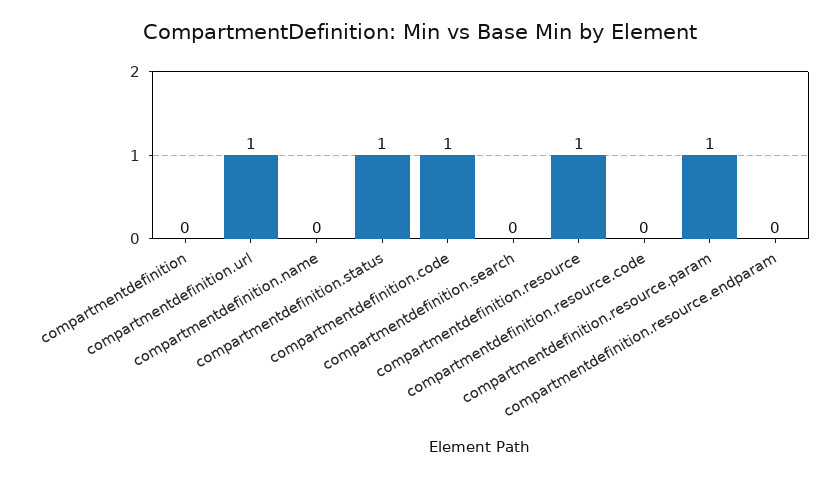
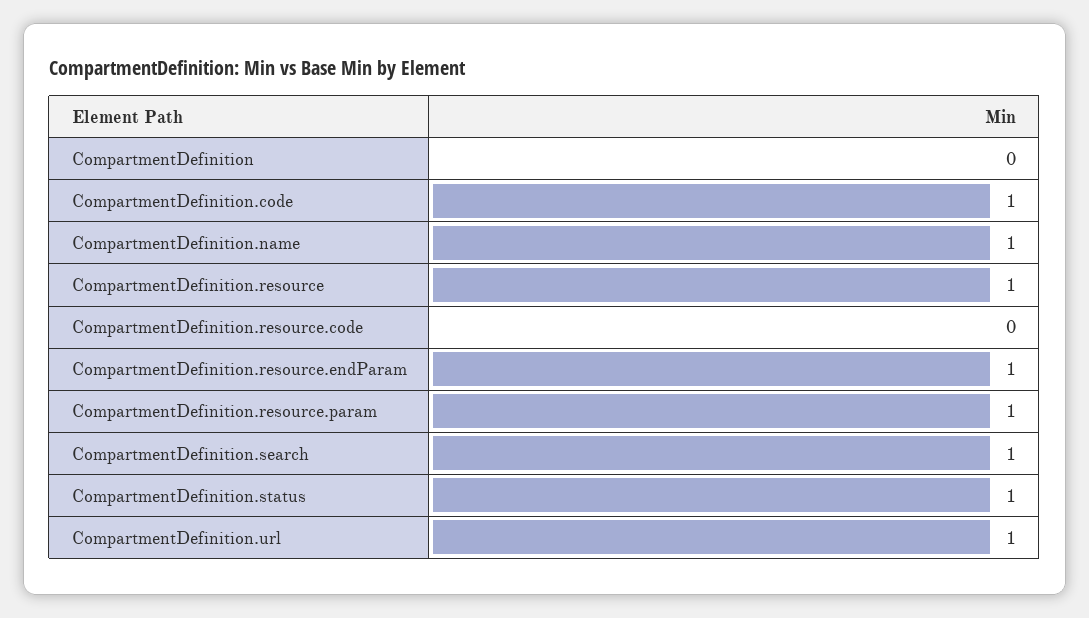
  {
    "compartmentdefinition": 0,
    "compartmentdefinition.url": 1,
-   "compartmentdefinition.name": 0,
+   "compartmentdefinition.name": 1,
    "compartmentdefinition.status": 1,
    "compartmentdefinition.code": 1,
-   "compartmentdefinition.search": 0,
+   "compartmentdefinition.search": 1,
    "compartmentdefinition.resource": 1,
    "compartmentdefinition.resource.code": 0,
    "compartmentdefinition.resource.param": 1,
-   "compartmentdefinition.resource.endparam": 0
+   "compartmentdefinition.resource.endparam": 1
  }

